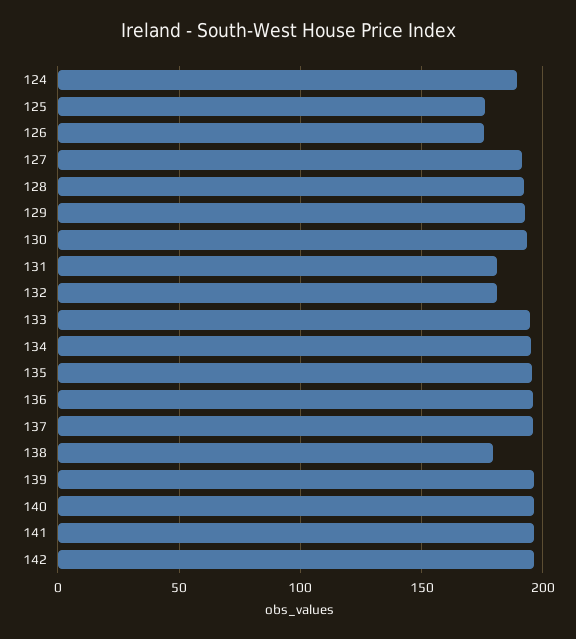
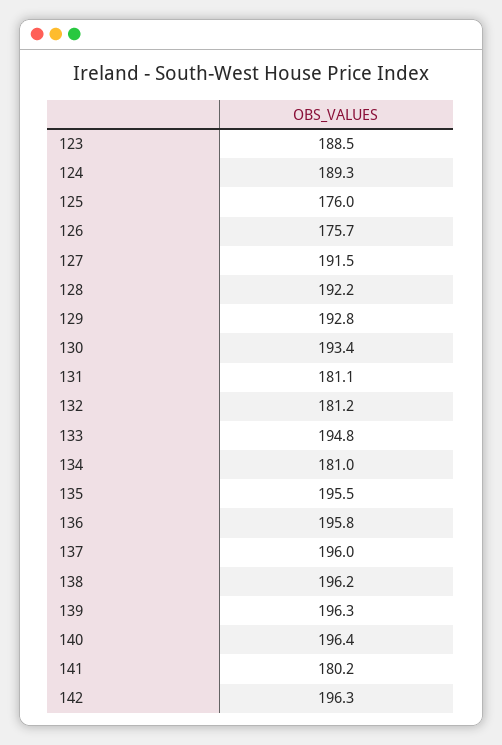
  {
    "124": 189.3,
    "125": 176,
    "126": 175.7,
    "127": 191.5,
    "128": 192.2,
    "129": 192.8,
    "130": 193.4,
    "131": 181.1,
    "132": 181.2,
    "133": 194.8,
-   "134": 195,
+   "134": 181,
    "135": 195.5,
    "136": 195.8,
    "137": 196,
-   "138": 180,
+   "138": 196.2,
    "139": 196.3,
    "140": 196.4,
-   "141": 195,
+   "141": 180.2,
-   "142": 196.3
+   "142": 196.3,
+   "123": 188.5
  }

